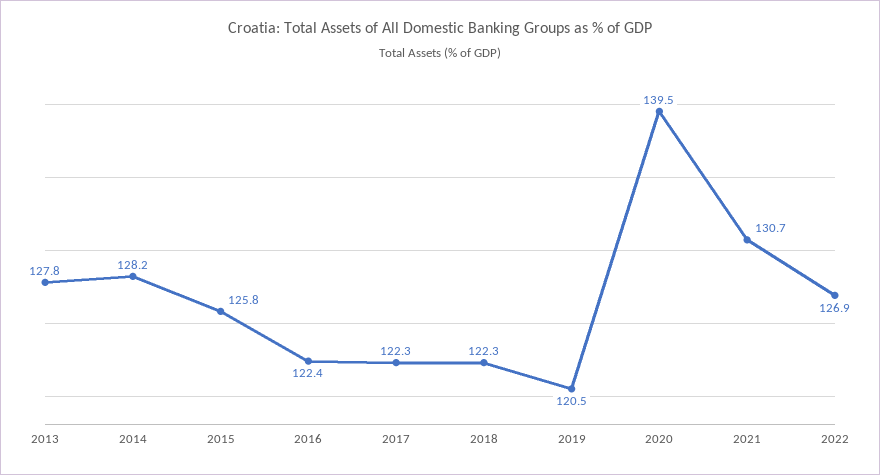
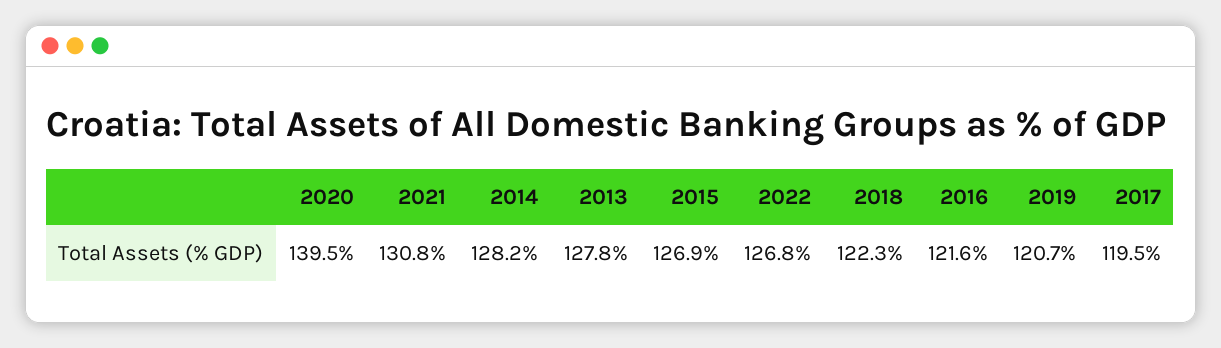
  {
    "2013": 127.8,
    "2014": 128.2,
-   "2015": 125.8,
+   "2015": 126.9,
-   "2016": 122.4,
+   "2016": 121.6,
-   "2017": 122.3,
+   "2017": 119.5,
    "2018": 122.3,
-   "2019": 120.5,
+   "2019": 120.7,
    "2020": 139.5,
-   "2021": 130.7,
+   "2021": 130.8,
-   "2022": 126.9
+   "2022": 126.8
  }

